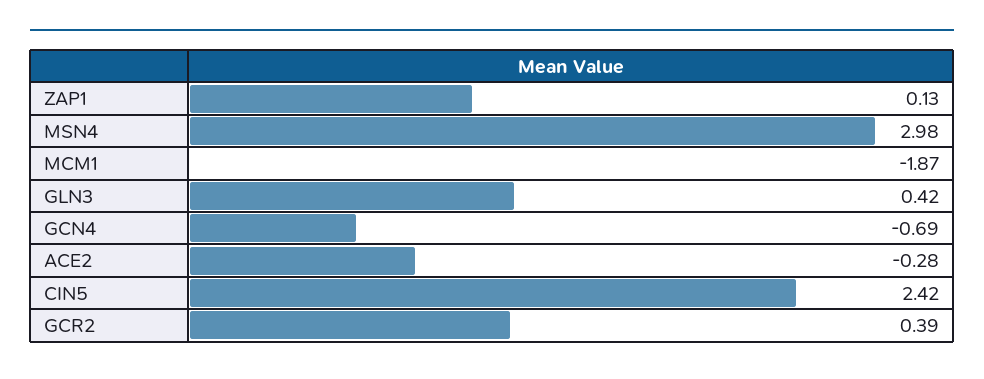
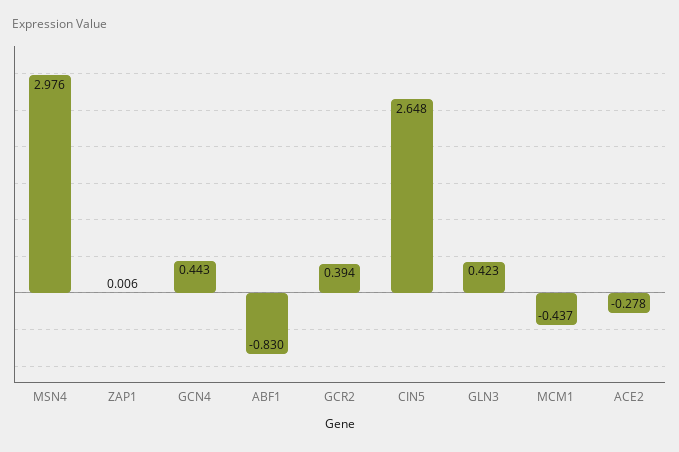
  {
-   "ZAP1": 0.13,
+   "ZAP1": 0.006,
    "MSN4": 2.976,
-   "MCM1": -1.87,
+   "MCM1": -0.437,
    "GLN3": 0.423,
-   "GCN4": -0.69,
+   "GCN4": 0.443,
    "ACE2": -0.278,
-   "CIN5": 2.42,
+   "CIN5": 2.648,
-   "GCR2": 0.394
+   "GCR2": 0.394,
+   "ABF1": -0.83
  }

